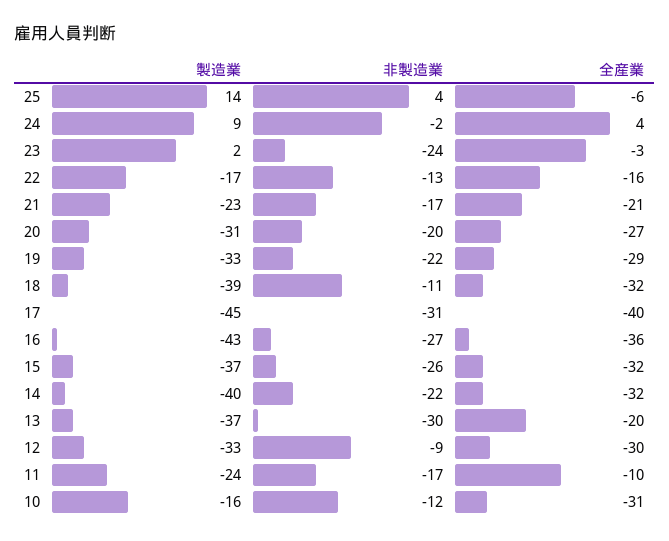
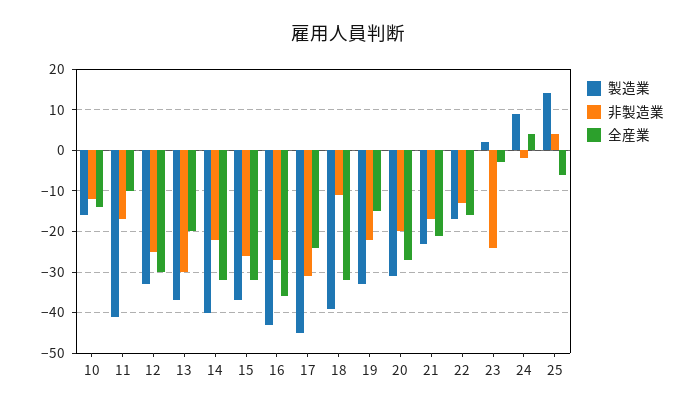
  {
    "製造業": {
      "25": 14,
      "24": 9,
      "23": 2,
      "22": -17,
      "21": -23,
      "20": -31,
      "19": -33,
      "18": -39,
      "17": -45,
      "16": -43,
      "15": -37,
      "14": -40,
      "13": -37,
      "12": -33,
-     "11": -24,
+     "11": -40,
      "10": -16
    },
    "非製造業": {
      "25": 4,
      "24": -2,
      "23": -24,
      "22": -13,
      "21": -17,
      "20": -20,
      "19": -22,
      "18": -11,
      "17": -31,
      "16": -27,
      "15": -26,
      "14": -22,
      "13": -30,
-     "12": -9,
+     "12": -25,
      "11": -17,
      "10": -12
    },
    "全産業": {
      "25": -6,
      "24": 4,
      "23": -3,
      "22": -16,
      "21": -21,
      "20": -27,
-     "19": -29,
+     "19": -15,
      "18": -32,
-     "17": -40,
+     "17": -25,
      "16": -36,
      "15": -32,
      "14": -32,
      "13": -20,
      "12": -30,
      "11": -10,
-     "10": -31
+     "10": -15
    }
  }

